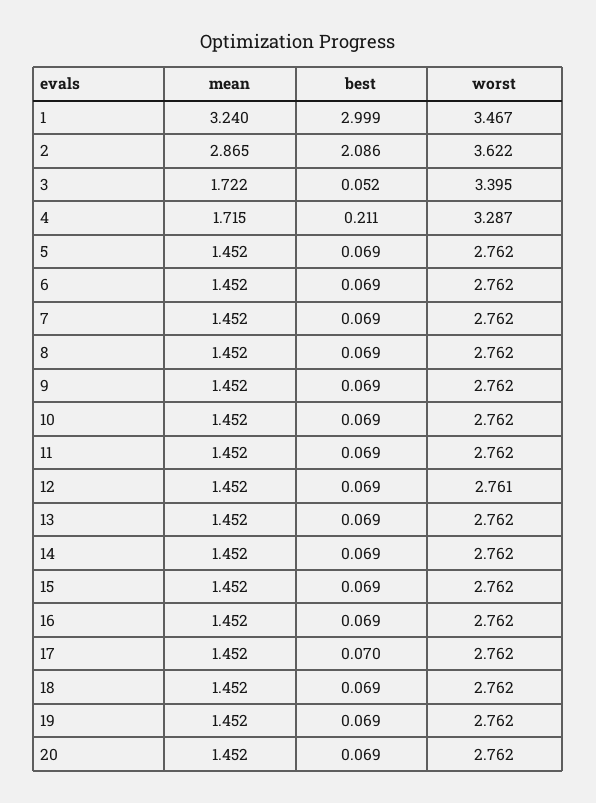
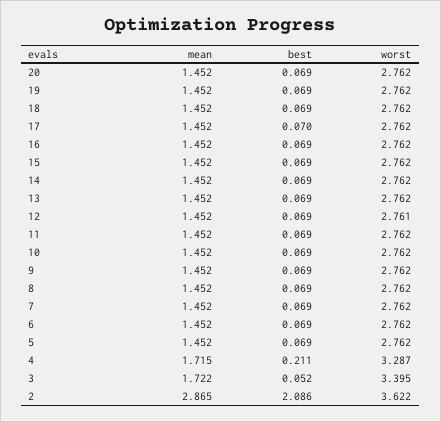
  {
    "mean": {
-     "1": 3.24,
      "2": 2.865,
      "3": 1.722,
      "4": 1.715,
      "5": 1.452,
      "6": 1.452,
      "7": 1.452,
      "8": 1.452,
      "9": 1.452,
      "10": 1.452,
      "11": 1.452,
      "12": 1.452,
      "13": 1.452,
      "14": 1.452,
      "15": 1.452,
      "16": 1.452,
      "17": 1.452,
      "18": 1.452,
      "19": 1.452,
      "20": 1.452
    },
    "best": {
-     "1": 2.999,
      "2": 2.086,
      "3": 0.052,
      "4": 0.211,
      "5": 0.069,
      "6": 0.069,
      "7": 0.069,
      "8": 0.069,
      "9": 0.069,
      "10": 0.069,
      "11": 0.069,
      "12": 0.069,
      "13": 0.069,
      "14": 0.069,
      "15": 0.069,
      "16": 0.069,
      "17": 0.07,
      "18": 0.069,
      "19": 0.069,
      "20": 0.069
    },
    "worst": {
-     "1": 3.467,
      "2": 3.622,
      "3": 3.395,
      "4": 3.287,
      "5": 2.762,
      "6": 2.762,
      "7": 2.762,
      "8": 2.762,
      "9": 2.762,
      "10": 2.762,
      "11": 2.762,
      "12": 2.761,
      "13": 2.762,
      "14": 2.762,
      "15": 2.762,
      "16": 2.762,
      "17": 2.762,
      "18": 2.762,
      "19": 2.762,
      "20": 2.762
    }
  }

